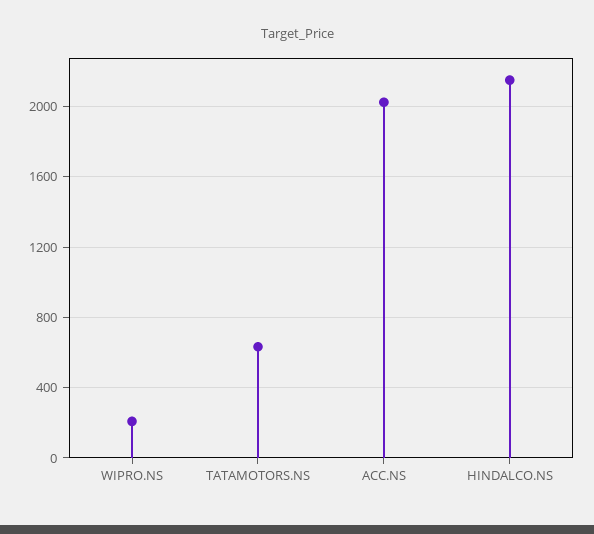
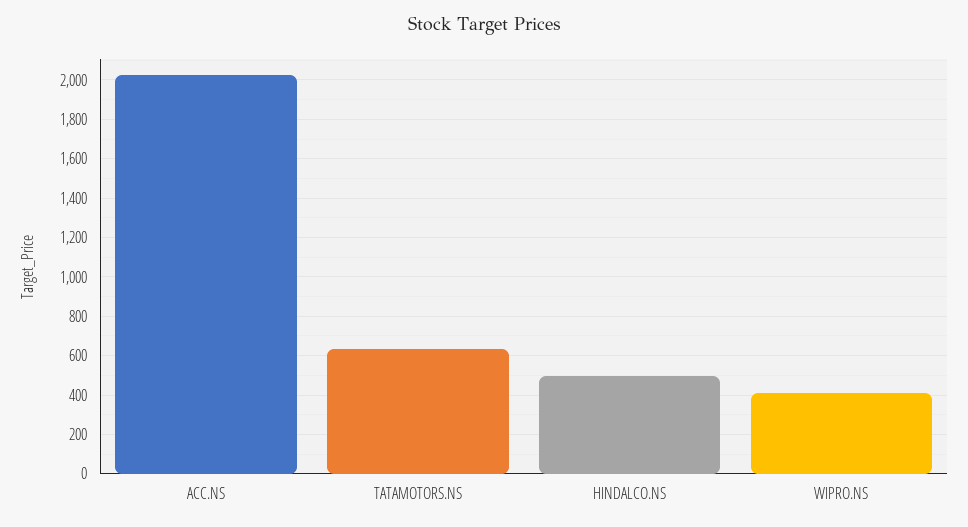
  {
-   "WIPRO.NS": 200,
+   "WIPRO.NS": 400,
    "TATAMOTORS.NS": 650,
    "ACC.NS": 2000,
-   "HINDALCO.NS": 2150
+   "HINDALCO.NS": 500
  }

